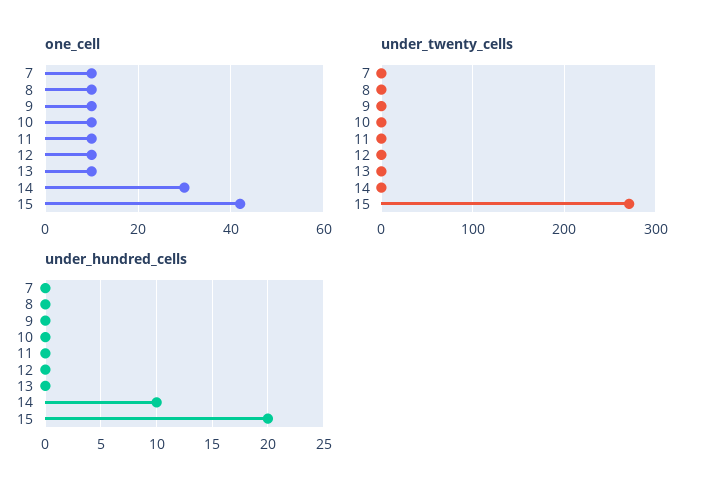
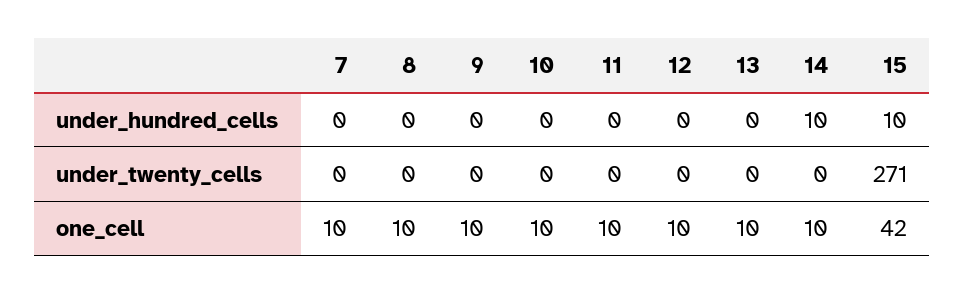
  {
    "one_cell": {
      "7": 10,
      "8": 10,
      "9": 10,
      "10": 10,
      "11": 10,
      "12": 10,
      "13": 10,
-     "14": 30,
+     "14": 10,
      "15": 42
    },
    "under_twenty_cells": {
      "7": 0,
      "8": 0,
      "9": 0,
      "10": 0,
      "11": 0,
      "12": 0,
      "13": 0,
      "14": 0,
      "15": 271
    },
    "under_hundred_cells": {
      "7": 0,
      "8": 0,
      "9": 0,
      "10": 0,
      "11": 0,
      "12": 0,
      "13": 0,
      "14": 10,
-     "15": 20
+     "15": 10
    }
  }

